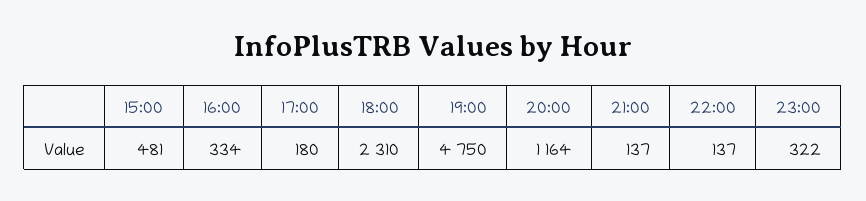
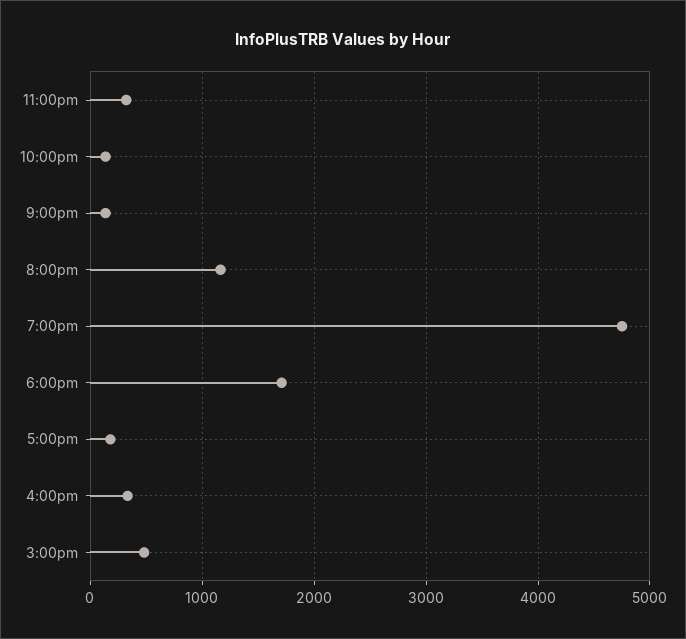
  {
    "15:00": 481,
    "16:00": 334,
    "17:00": 180,
-   "18:00": 2310,
+   "18:00": 1700,
    "19:00": 4750,
    "20:00": 1164,
    "21:00": 137,
    "22:00": 137,
    "23:00": 322
  }

